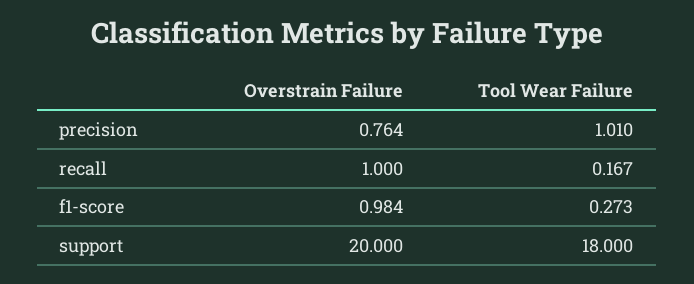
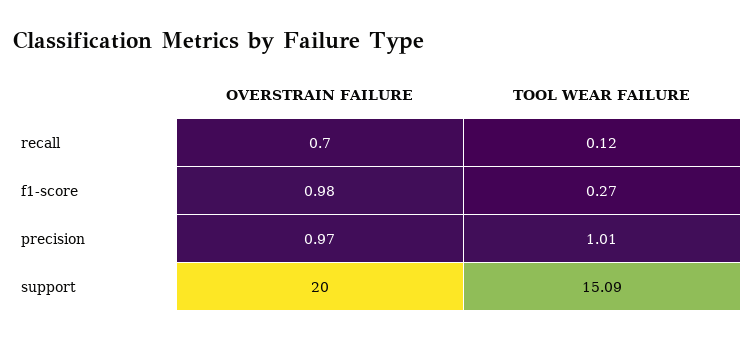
  {
    "Overstrain Failure": {
-     "precision": 0.764,
+     "precision": 0.97,
-     "recall": 1,
+     "recall": 0.7,
      "f1-score": 0.984,
      "support": 20
    },
    "Tool Wear Failure": {
      "precision": 1.01,
-     "recall": 0.167,
+     "recall": 0.12,
      "f1-score": 0.273,
-     "support": 18
+     "support": 15.09
    }
  }

